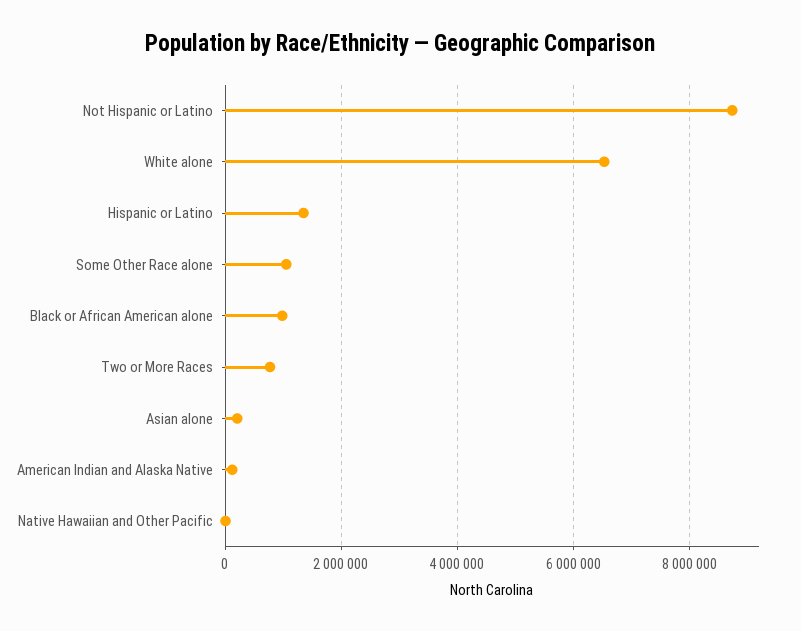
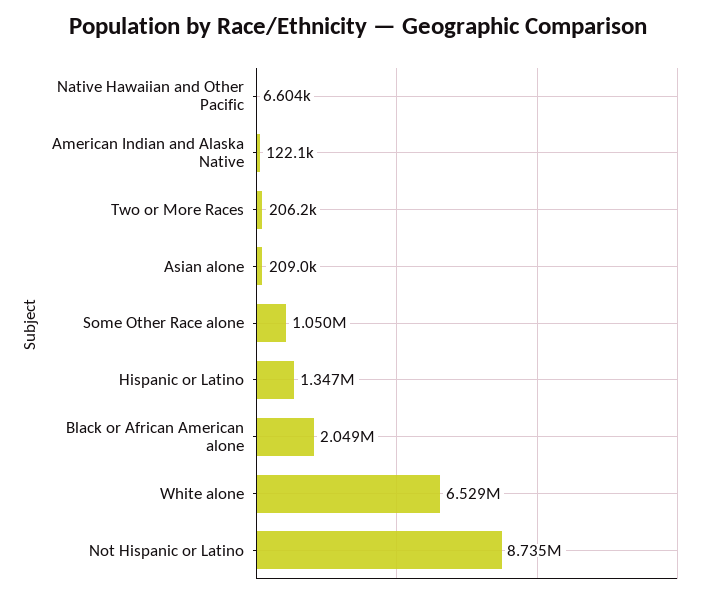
  {
    "Not Hispanic or Latino": 8735000,
    "White alone": 6529000,
    "Hispanic or Latino": 1347000,
    "Some Other Race alone": 1050000,
-   "Black or African American alone": 1000000,
+   "Black or African American alone": 2049000,
-   "Two or More Races": 800000,
+   "Two or More Races": 206200,
    "Asian alone": 209000,
    "American Indian and Alaska Native": 122100,
    "Native Hawaiian and Other Pacific": 6604
  }

